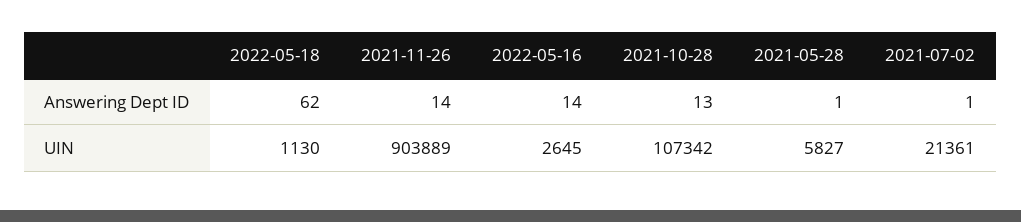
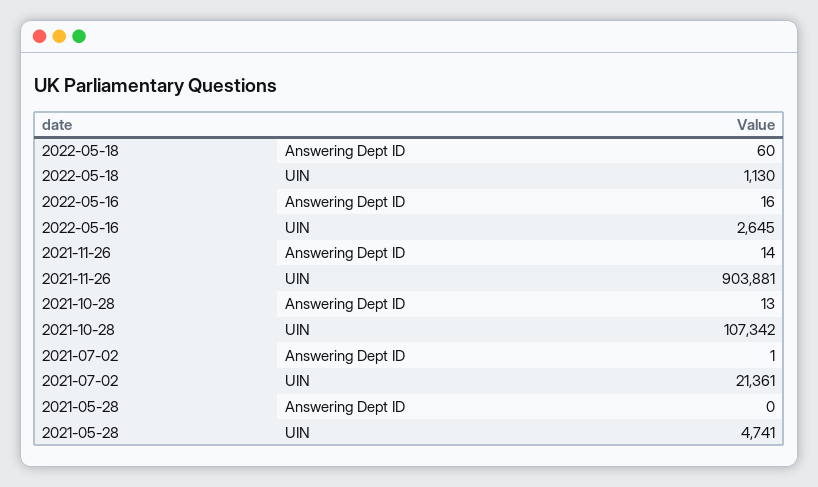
  {
    "2022-05-18": {
-     "Answering Dept ID": 62,
+     "Answering Dept ID": 60,
      "UIN": 1130
    },
    "2021-11-26": {
      "Answering Dept ID": 14,
-     "UIN": 903889
+     "UIN": 903881
    },
    "2022-05-16": {
-     "Answering Dept ID": 14,
+     "Answering Dept ID": 16,
      "UIN": 2645
    },
    "2021-10-28": {
      "Answering Dept ID": 13,
      "UIN": 107342
    },
    "2021-05-28": {
-     "Answering Dept ID": 1,
+     "Answering Dept ID": 0,
-     "UIN": 5827
+     "UIN": 4741
    },
    "2021-07-02": {
      "Answering Dept ID": 1,
      "UIN": 21361
    }
  }

